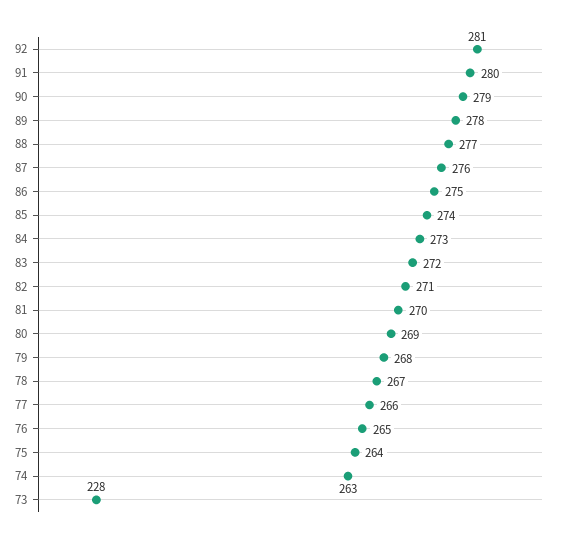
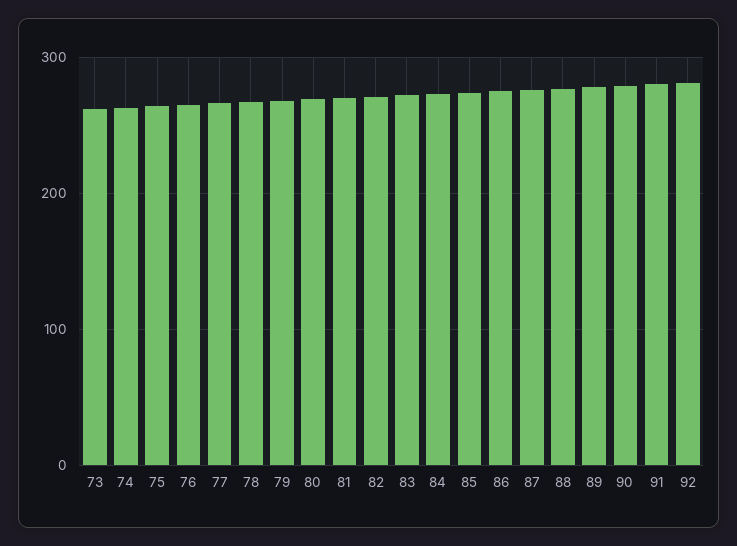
  {
    "92": 281,
    "91": 280,
    "90": 279,
    "89": 278,
    "88": 277,
    "87": 276,
    "86": 275,
    "85": 274,
    "84": 273,
    "83": 272,
    "82": 271,
    "81": 270,
    "80": 269,
    "79": 268,
    "78": 267,
    "77": 266,
    "76": 265,
    "75": 264,
    "74": 263,
-   "73": 228
+   "73": 260
  }

